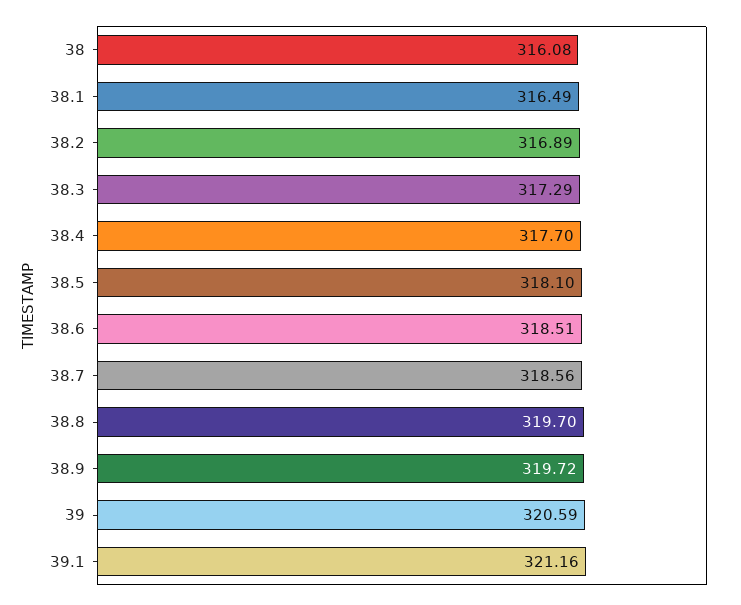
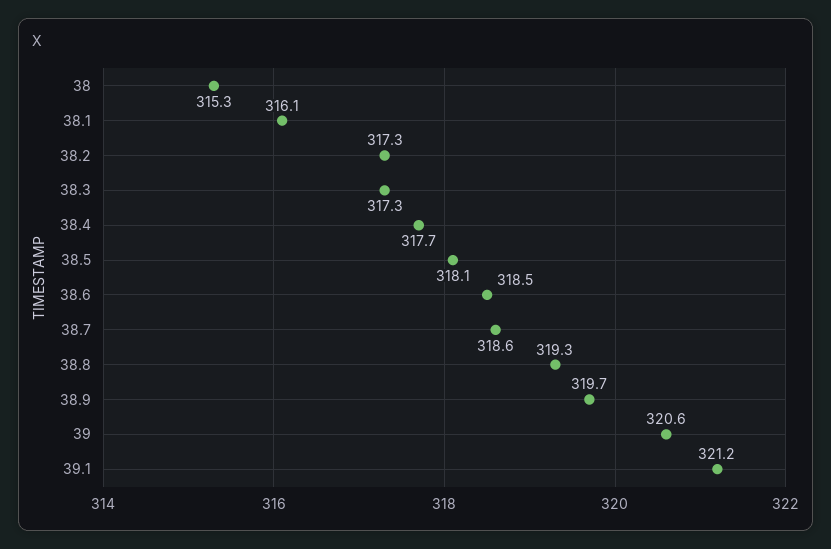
  {
-   "38": 316.08,
+   "38": 315.3,
-   "38.1": 316.49,
+   "38.1": 316.1,
-   "38.2": 316.89,
+   "38.2": 317.3,
    "38.3": 317.29,
    "38.4": 317.7,
    "38.5": 318.1,
    "38.6": 318.51,
    "38.7": 318.56,
-   "38.8": 319.7,
+   "38.8": 319.3,
    "38.9": 319.72,
    "39": 320.59,
    "39.1": 321.16
  }

